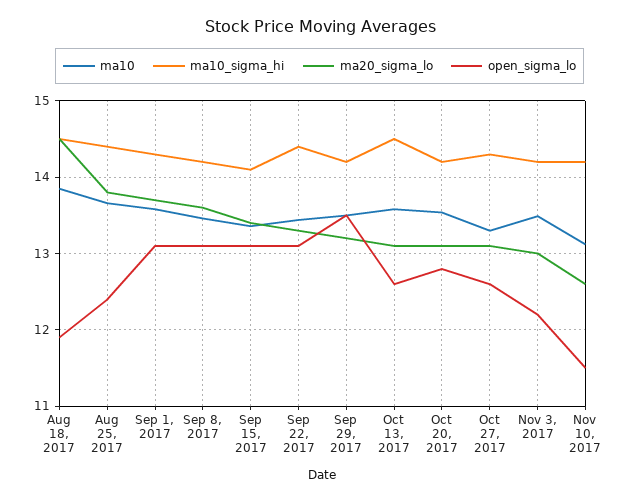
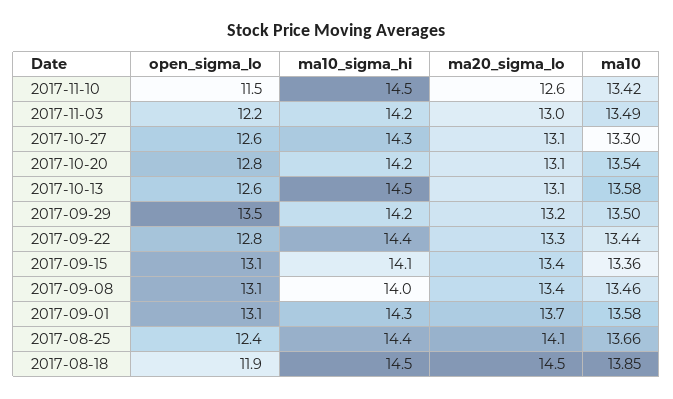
  {
    "ma10": {
      "Aug 18, 2017": 13.85,
      "Aug 25, 2017": 13.66,
      "Sep 1, 2017": 13.58,
      "Sep 8, 2017": 13.46,
      "Sep 15, 2017": 13.36,
      "Sep 22, 2017": 13.44,
      "Sep 29, 2017": 13.5,
      "Oct 13, 2017": 13.58,
      "Oct 20, 2017": 13.54,
      "Oct 27, 2017": 13.3,
      "Nov 3, 2017": 13.49,
-     "Nov 10, 2017": 13.1
+     "Nov 10, 2017": 13.42
    },
    "ma10_sigma_hi": {
      "Aug 18, 2017": 14.5,
      "Aug 25, 2017": 14.4,
      "Sep 1, 2017": 14.3,
-     "Sep 8, 2017": 14.2,
+     "Sep 8, 2017": 14,
      "Sep 15, 2017": 14.1,
      "Sep 22, 2017": 14.4,
      "Sep 29, 2017": 14.2,
      "Oct 13, 2017": 14.5,
      "Oct 20, 2017": 14.2,
      "Oct 27, 2017": 14.3,
      "Nov 3, 2017": 14.2,
-     "Nov 10, 2017": 14.2
+     "Nov 10, 2017": 14.5
    },
    "ma20_sigma_lo": {
      "Aug 18, 2017": 14.5,
-     "Aug 25, 2017": 13.8,
+     "Aug 25, 2017": 14.1,
      "Sep 1, 2017": 13.7,
-     "Sep 8, 2017": 13.6,
+     "Sep 8, 2017": 13.4,
      "Sep 15, 2017": 13.4,
      "Sep 22, 2017": 13.3,
      "Sep 29, 2017": 13.2,
      "Oct 13, 2017": 13.1,
      "Oct 20, 2017": 13.1,
      "Oct 27, 2017": 13.1,
      "Nov 3, 2017": 13,
      "Nov 10, 2017": 12.6
    },
    "open_sigma_lo": {
      "Aug 18, 2017": 11.9,
      "Aug 25, 2017": 12.4,
      "Sep 1, 2017": 13.1,
      "Sep 8, 2017": 13.1,
      "Sep 15, 2017": 13.1,
-     "Sep 22, 2017": 13.1,
+     "Sep 22, 2017": 12.8,
      "Sep 29, 2017": 13.5,
      "Oct 13, 2017": 12.6,
      "Oct 20, 2017": 12.8,
      "Oct 27, 2017": 12.6,
      "Nov 3, 2017": 12.2,
      "Nov 10, 2017": 11.5
    }
  }

